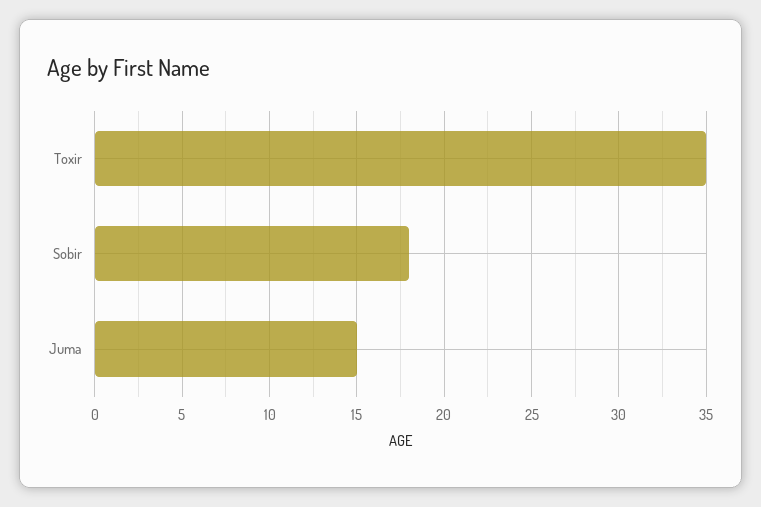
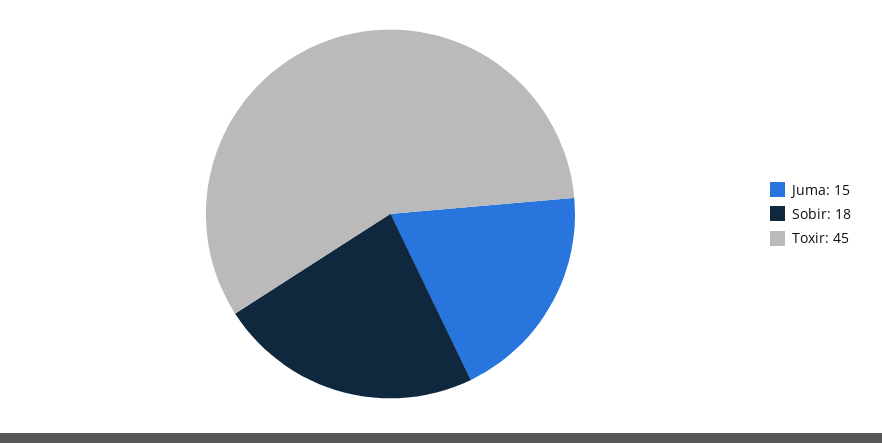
  {
-   "Toxir": 35,
+   "Toxir": 45,
    "Sobir": 18,
    "Juma": 15
  }

